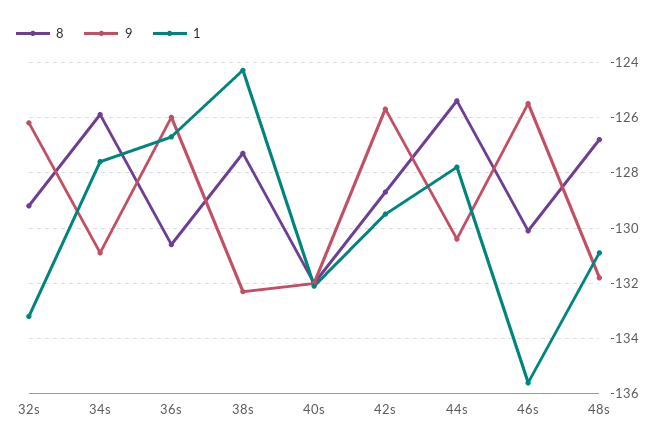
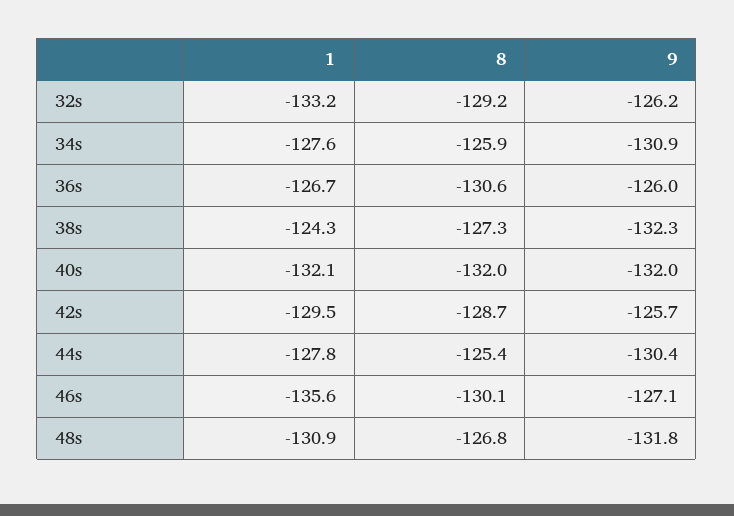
  {
    "8": {
      "32s": -129.2,
      "34s": -125.9,
      "36s": -130.6,
      "38s": -127.3,
      "40s": -132,
      "42s": -128.7,
      "44s": -125.4,
      "46s": -130.1,
      "48s": -126.8
    },
    "9": {
      "32s": -126.2,
      "34s": -130.9,
      "36s": -126,
      "38s": -132.3,
      "40s": -132,
      "42s": -125.7,
      "44s": -130.4,
-     "46s": -125.5,
+     "46s": -127.1,
      "48s": -131.8
    },
    "1": {
      "32s": -133.2,
      "34s": -127.6,
      "36s": -126.7,
      "38s": -124.3,
      "40s": -132.1,
      "42s": -129.5,
      "44s": -127.8,
      "46s": -135.6,
      "48s": -130.9
    }
  }

